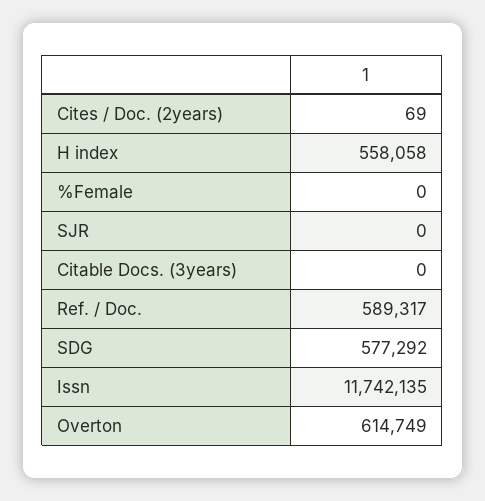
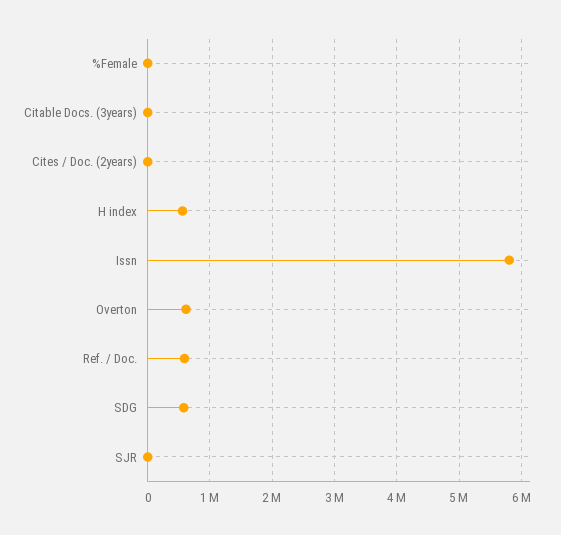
  {
    "Cites / Doc. (2years)": 69,
    "H index": 558058,
    "%Female": 0,
    "SJR": 0,
    "Citable Docs. (3years)": 0,
    "Ref. / Doc.": 589317,
    "SDG": 577292,
-   "Issn": 11742135,
+   "Issn": 5800000,
    "Overton": 614749
  }

